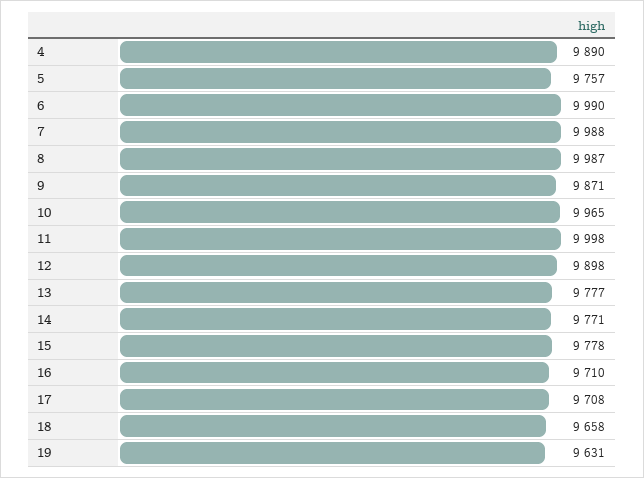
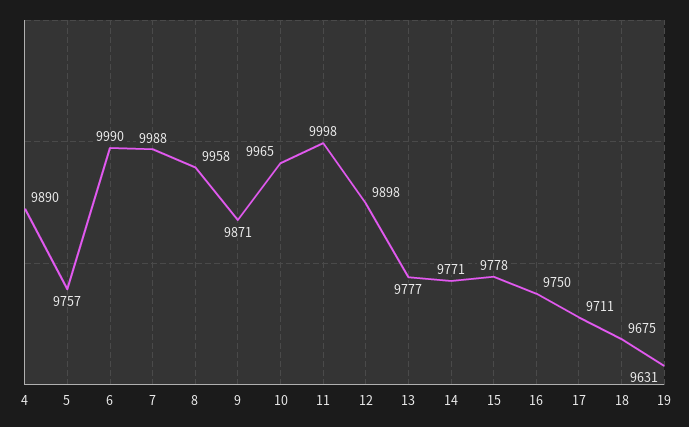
  {
    "4": 9890,
    "5": 9757,
    "6": 9990,
    "7": 9988,
-   "8": 9987,
+   "8": 9958,
    "9": 9871,
    "10": 9965,
    "11": 9998,
    "12": 9898,
    "13": 9777,
    "14": 9771,
    "15": 9778,
-   "16": 9710,
+   "16": 9750,
-   "17": 9708,
+   "17": 9711,
-   "18": 9658,
+   "18": 9675,
    "19": 9631
  }

